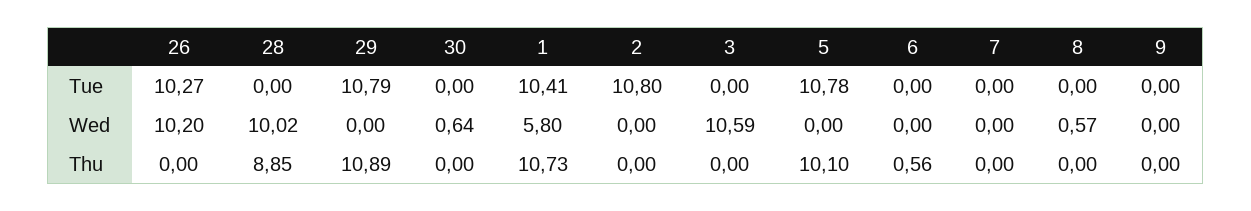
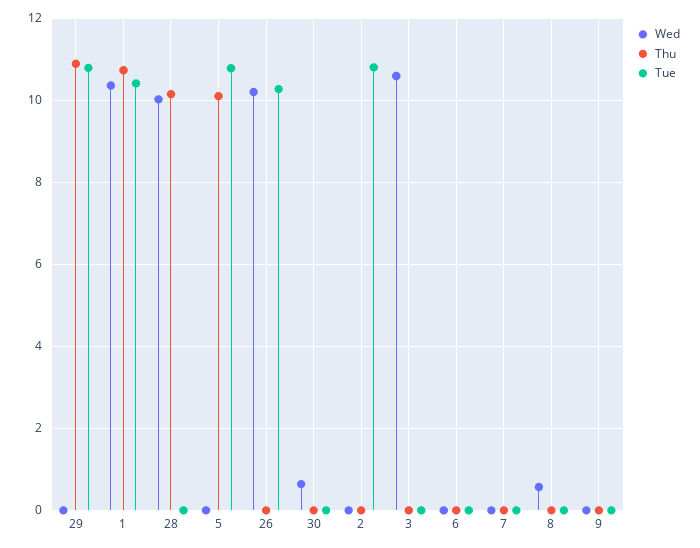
  {
    "Tue": {
      "26": 10.27,
      "28": 0,
      "29": 10.79,
      "30": 0,
      "1": 10.41,
      "2": 10.8,
      "3": 0,
      "5": 10.78,
      "6": 0,
      "7": 0,
      "8": 0,
      "9": 0
    },
    "Wed": {
      "26": 10.2,
      "28": 10.02,
      "29": 0,
      "30": 0.64,
-     "1": 5.8,
+     "1": 10.4,
      "2": 0,
      "3": 10.59,
      "5": 0,
      "6": 0,
      "7": 0,
      "8": 0.57,
      "9": 0
    },
    "Thu": {
      "26": 0,
-     "28": 8.85,
+     "28": 10.2,
      "29": 10.89,
      "30": 0,
      "1": 10.73,
      "2": 0,
      "3": 0,
      "5": 10.1,
-     "6": 0.56,
+     "6": 0,
      "7": 0,
      "8": 0,
      "9": 0
    }
  }

